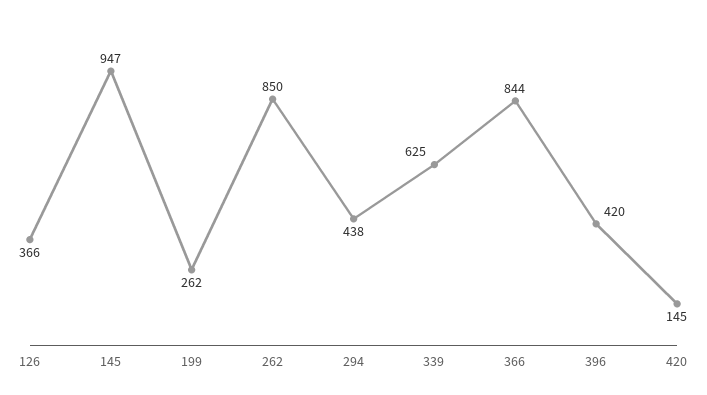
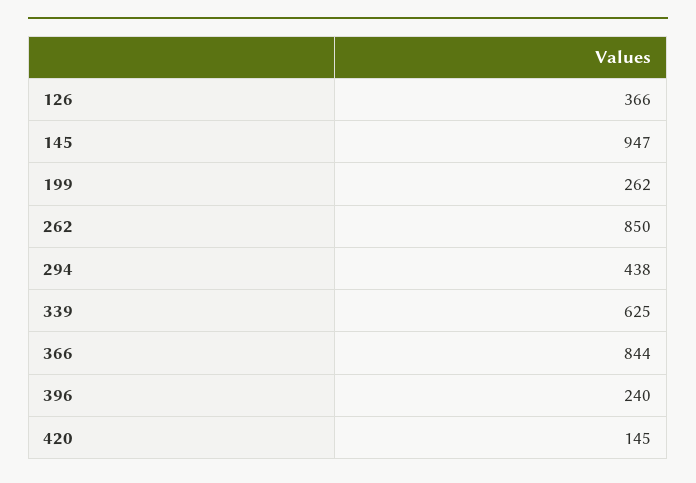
  {
    "126": 366,
    "145": 947,
    "199": 262,
    "262": 850,
    "294": 438,
    "339": 625,
    "366": 844,
-   "396": 420,
+   "396": 240,
    "420": 145
  }

